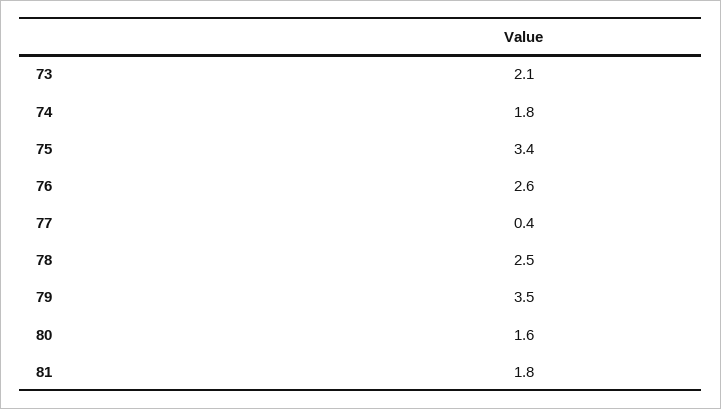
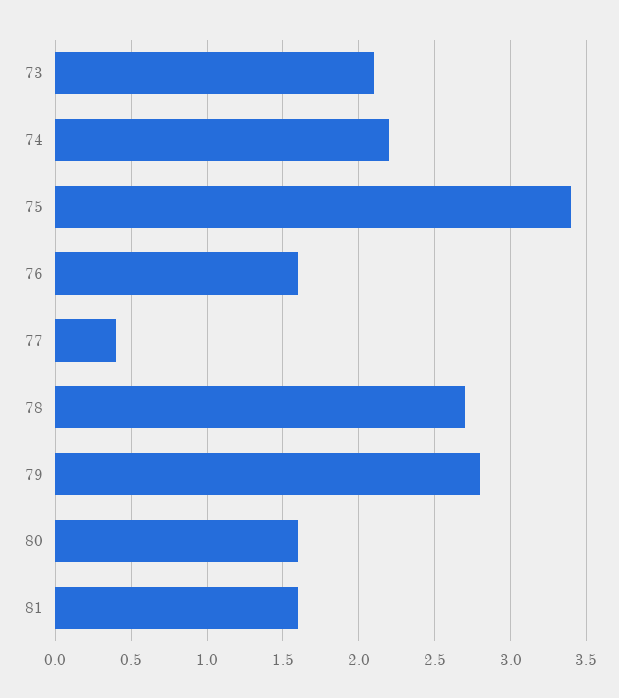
  {
    "73": 2.1,
-   "74": 1.8,
+   "74": 2.2,
    "75": 3.4,
-   "76": 2.6,
+   "76": 1.6,
    "77": 0.4,
-   "78": 2.5,
+   "78": 2.7,
-   "79": 3.5,
+   "79": 2.8,
    "80": 1.6,
-   "81": 1.8
+   "81": 1.6
  }

